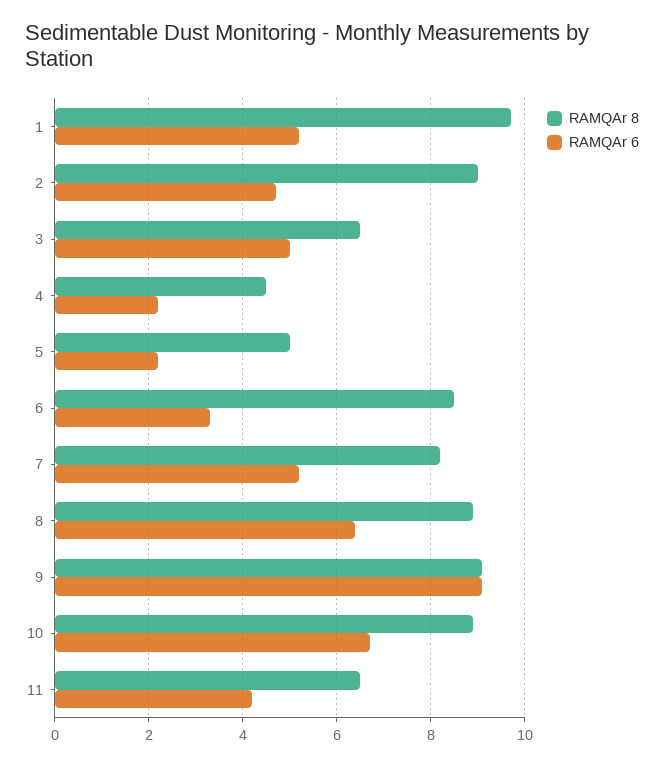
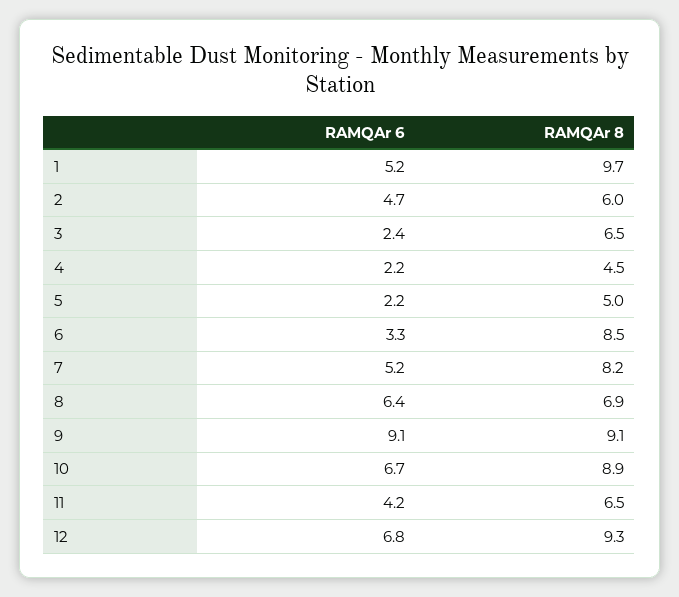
  {
    "RAMQAr 8": {
      "1": 9.7,
-     "2": 9,
+     "2": 6,
      "3": 6.5,
      "4": 4.5,
      "5": 5,
      "6": 8.5,
      "7": 8.2,
-     "8": 9,
+     "8": 6.9,
      "9": 9.1,
      "10": 8.9,
-     "11": 6.5
+     "11": 6.5,
+     "12": 9.3
    },
    "RAMQAr 6": {
      "1": 5.2,
      "2": 4.7,
-     "3": 5,
+     "3": 2.4,
      "4": 2.2,
      "5": 2.2,
      "6": 3.3,
      "7": 5.2,
      "8": 6.4,
      "9": 9.1,
      "10": 6.7,
-     "11": 4.2
+     "11": 4.2,
+     "12": 6.8
    }
  }

